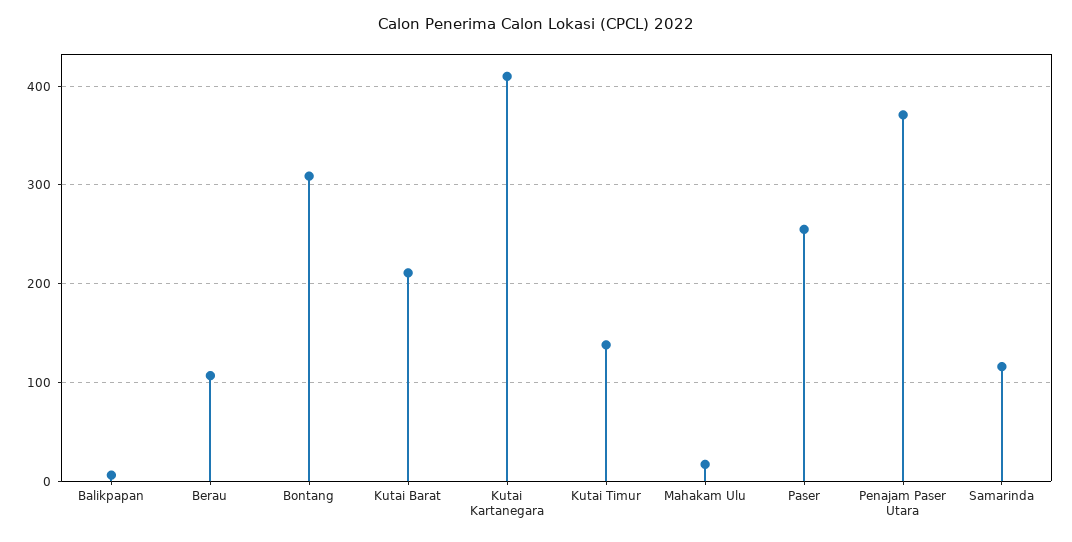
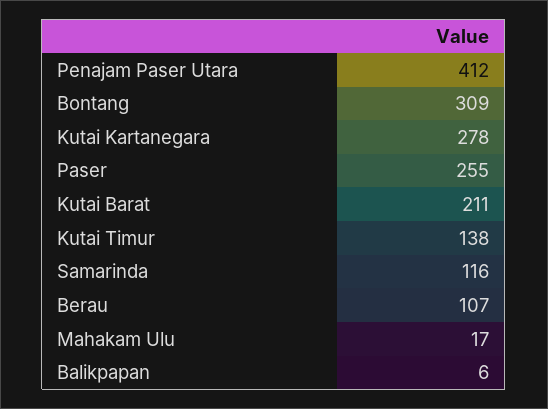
  {
    "Balikpapan": 6,
    "Berau": 107,
    "Bontang": 309,
    "Kutai Barat": 211,
-   "Kutai Kartanegara": 410,
+   "Kutai Kartanegara": 278,
    "Kutai Timur": 138,
    "Mahakam Ulu": 17,
    "Paser": 255,
-   "Penajam Paser Utara": 370,
+   "Penajam Paser Utara": 412,
    "Samarinda": 116
  }

